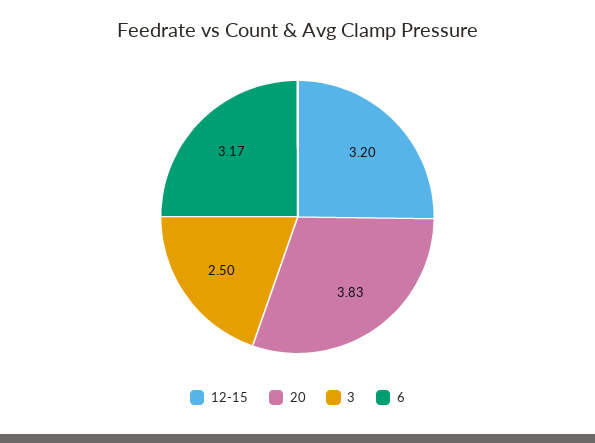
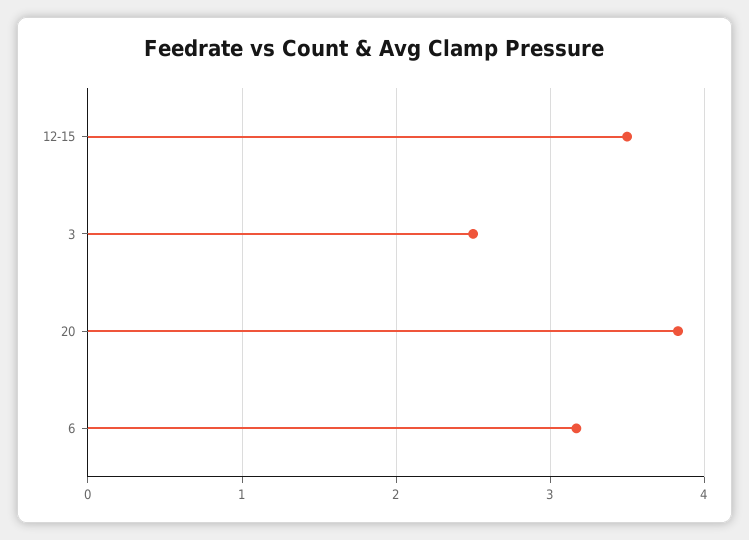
  {
-   "12-15": 3.2,
+   "12-15": 3.5,
    "20": 3.83,
    "3": 2.5,
    "6": 3.17
  }

